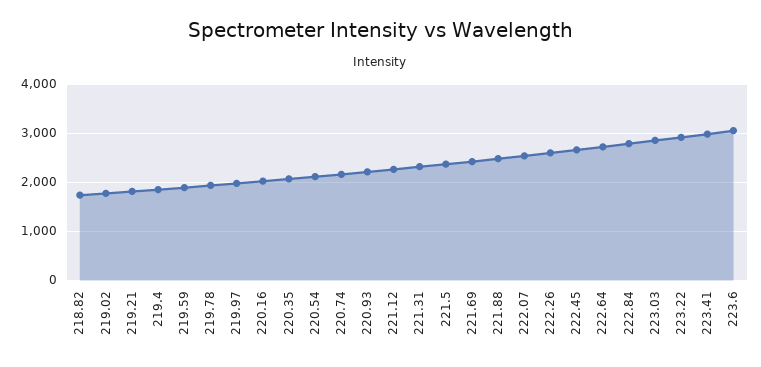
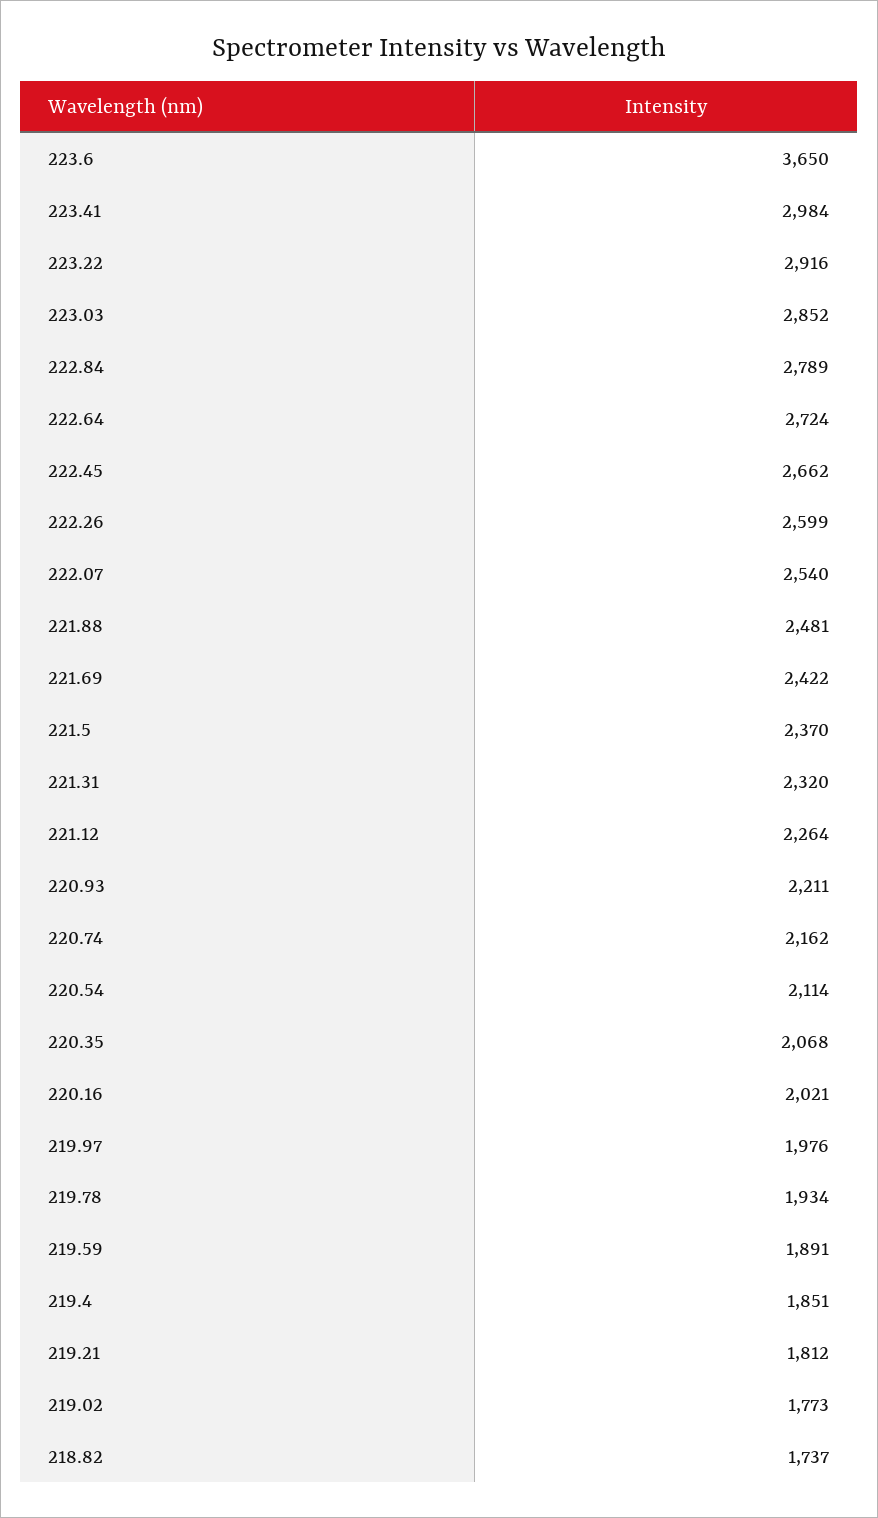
  {
    "218.82": 1737,
    "219.02": 1773,
    "219.21": 1812,
    "219.4": 1851,
    "219.59": 1891,
    "219.78": 1934,
    "219.97": 1976,
    "220.16": 2021,
    "220.35": 2068,
    "220.54": 2114,
    "220.74": 2162,
    "220.93": 2211,
    "221.12": 2264,
    "221.31": 2320,
    "221.5": 2370,
    "221.69": 2422,
    "221.88": 2481,
    "222.07": 2540,
    "222.26": 2599,
    "222.45": 2662,
    "222.64": 2724,
    "222.84": 2789,
    "223.03": 2852,
    "223.22": 2916,
    "223.41": 2984,
-   "223.6": 3000
+   "223.6": 3650
  }

